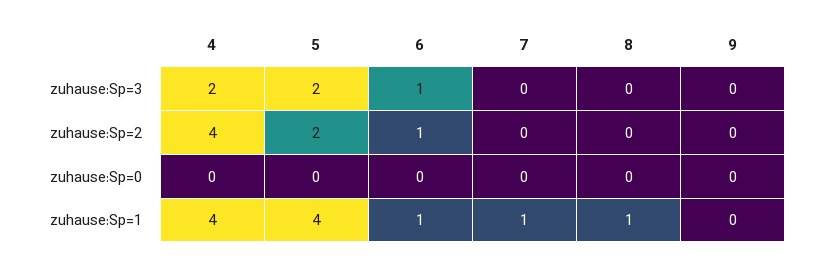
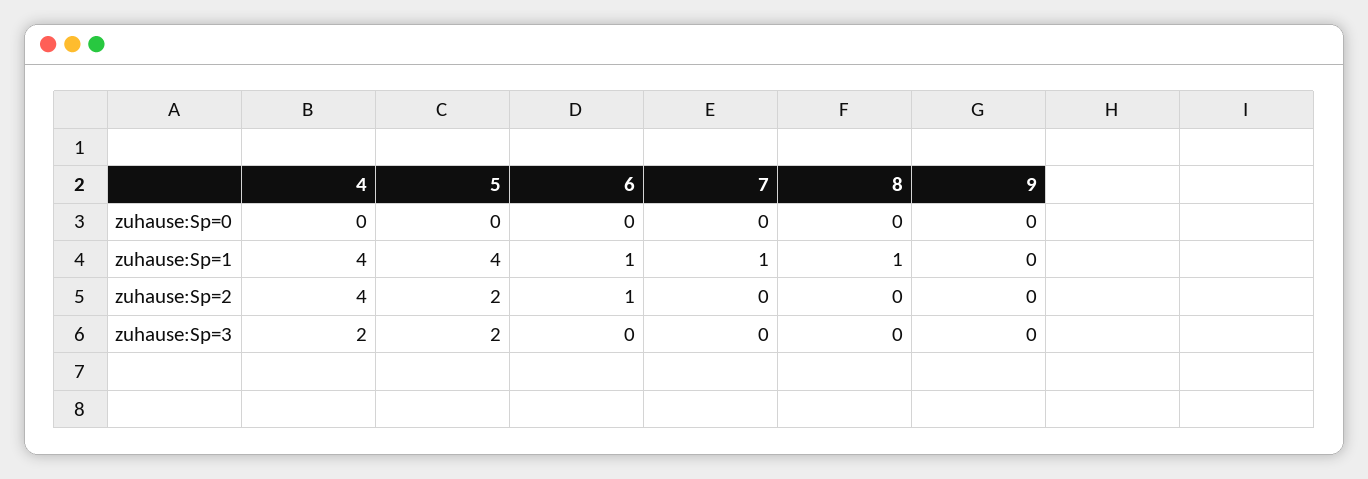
  {
    "4": {
      "zuhause:Sp=3": 2,
      "zuhause:Sp=2": 4,
      "zuhause:Sp=0": 0,
      "zuhause:Sp=1": 4
    },
    "5": {
      "zuhause:Sp=3": 2,
      "zuhause:Sp=2": 2,
      "zuhause:Sp=0": 0,
      "zuhause:Sp=1": 4
    },
    "6": {
-     "zuhause:Sp=3": 1,
+     "zuhause:Sp=3": 0,
      "zuhause:Sp=2": 1,
      "zuhause:Sp=0": 0,
      "zuhause:Sp=1": 1
    },
    "7": {
      "zuhause:Sp=3": 0,
      "zuhause:Sp=2": 0,
      "zuhause:Sp=0": 0,
      "zuhause:Sp=1": 1
    },
    "8": {
      "zuhause:Sp=3": 0,
      "zuhause:Sp=2": 0,
      "zuhause:Sp=0": 0,
      "zuhause:Sp=1": 1
    },
    "9": {
      "zuhause:Sp=3": 0,
      "zuhause:Sp=2": 0,
      "zuhause:Sp=0": 0,
      "zuhause:Sp=1": 0
    }
  }

